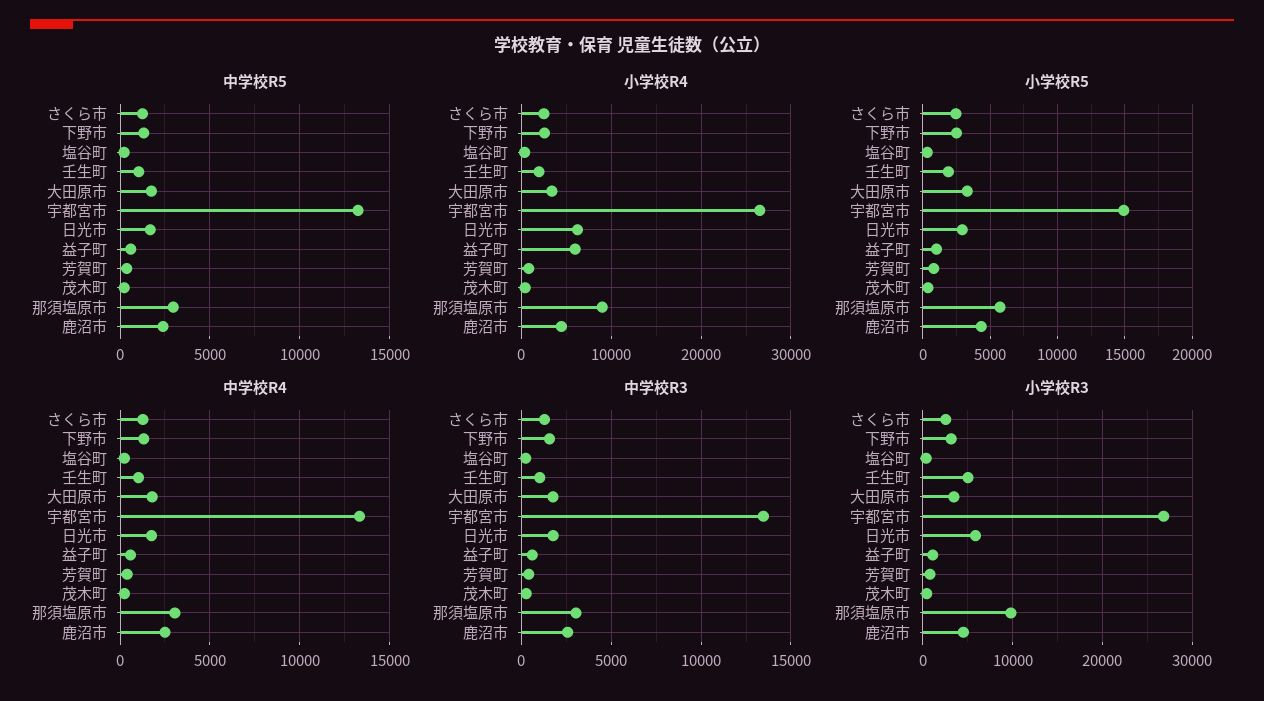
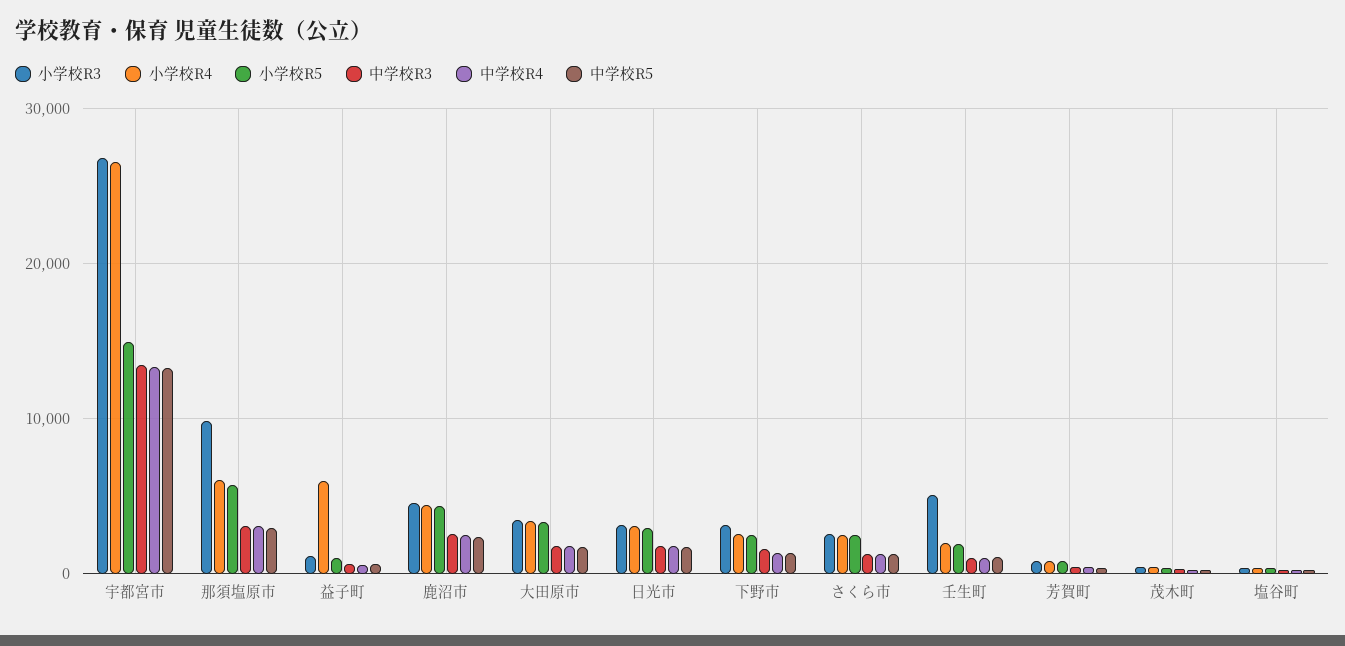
  {
    "中学校R5": {
      "さくら市": 1500,
      "下野市": 1500,
      "塩谷町": 0,
      "壬生町": 1000,
      "大田原市": 1500,
      "宇都宮市": 13000,
      "日光市": 1500,
      "益子町": 500,
      "芳賀町": 500,
      "茂木町": 0,
      "那須塩原市": 3000,
      "鹿沼市": 2500
    },
    "小学校R4": {
      "さくら市": 3000,
      "下野市": 3000,
      "塩谷町": 0,
      "壬生町": 2000,
      "大田原市": 3000,
      "宇都宮市": 27000,
-     "日光市": 6000,
+     "日光市": 3000,
      "益子町": 6000,
      "芳賀町": 1000,
      "茂木町": 0,
-     "那須塩原市": 9000,
+     "那須塩原市": 6000,
      "鹿沼市": 4000
    },
    "小学校R5": {
      "さくら市": 2500,
      "下野市": 2500,
      "塩谷町": 500,
      "壬生町": 2000,
      "大田原市": 3500,
      "宇都宮市": 15000,
      "日光市": 3000,
      "益子町": 1000,
      "芳賀町": 1000,
      "茂木町": 500,
      "那須塩原市": 5500,
      "鹿沼市": 4500
    },
    "中学校R4": {
      "さくら市": 1500,
      "下野市": 1500,
      "塩谷町": 0,
      "壬生町": 1000,
      "大田原市": 2000,
      "宇都宮市": 13500,
      "日光市": 1500,
      "益子町": 500,
      "芳賀町": 500,
      "茂木町": 500,
      "那須塩原市": 3000,
      "鹿沼市": 2500
    },
    "中学校R3": {
      "さくら市": 1500,
      "下野市": 1500,
      "塩谷町": 0,
      "壬生町": 1000,
      "大田原市": 2000,
      "宇都宮市": 13500,
      "日光市": 2000,
      "益子町": 500,
      "芳賀町": 500,
      "茂木町": 500,
      "那須塩原市": 3000,
      "鹿沼市": 2500
    },
    "小学校R3": {
      "さくら市": 3000,
      "下野市": 3000,
      "塩谷町": 0,
      "壬生町": 5000,
      "大田原市": 3000,
      "宇都宮市": 27000,
-     "日光市": 6000,
+     "日光市": 3000,
      "益子町": 1000,
      "芳賀町": 1000,
      "茂木町": 0,
      "那須塩原市": 10000,
      "鹿沼市": 5000
    }
  }

